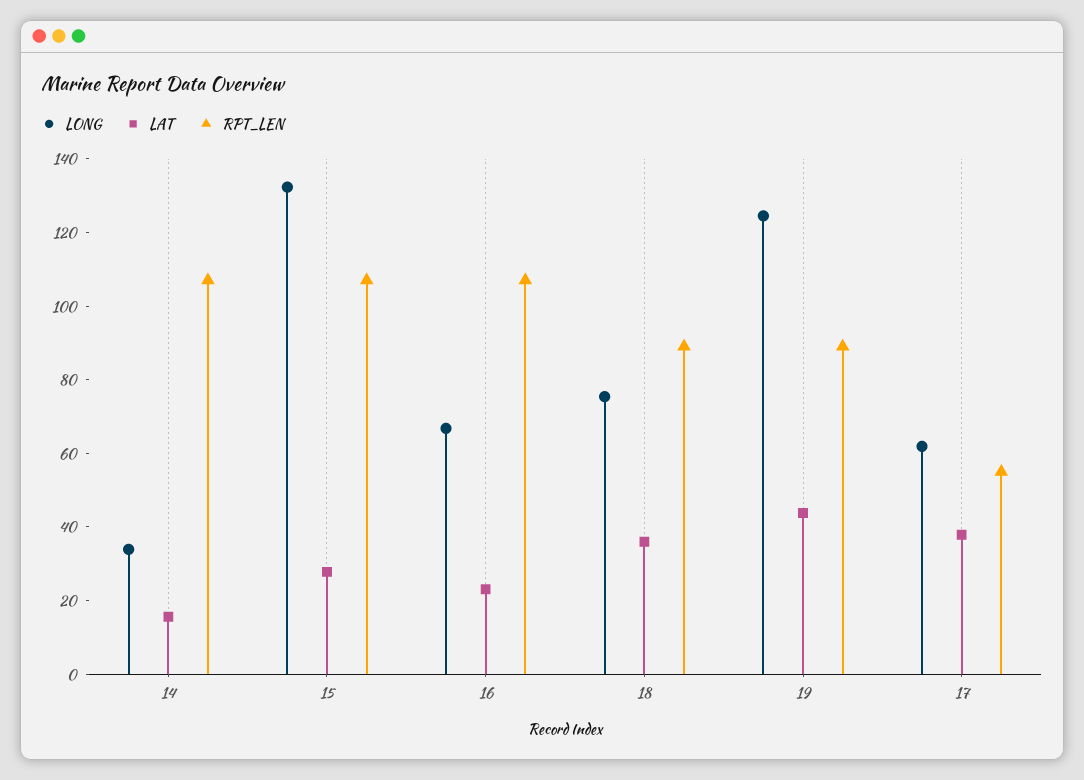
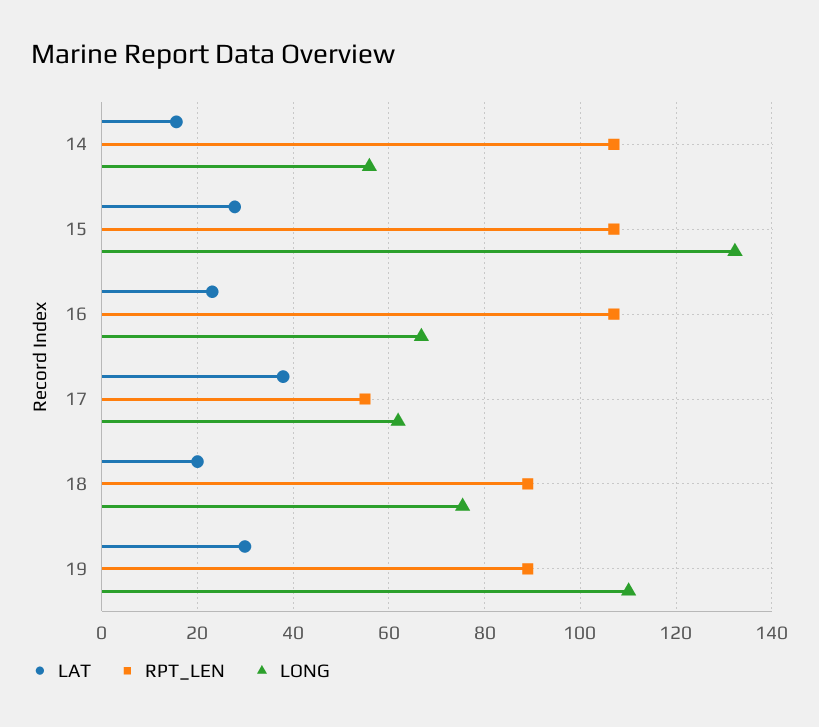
  {
    "LONG": {
-     "14": 35,
+     "14": 56,
      "15": 132,
      "16": 66,
      "18": 76,
-     "19": 125,
+     "19": 110,
      "17": 62
    },
    "LAT": {
      "14": 16,
      "15": 28,
      "16": 24,
-     "18": 35,
+     "18": 20,
-     "19": 45,
+     "19": 30,
      "17": 38
    },
    "RPT_LEN": {
      "14": 108,
      "15": 108,
      "16": 108,
      "18": 90,
      "19": 90,
      "17": 56
    }
  }

